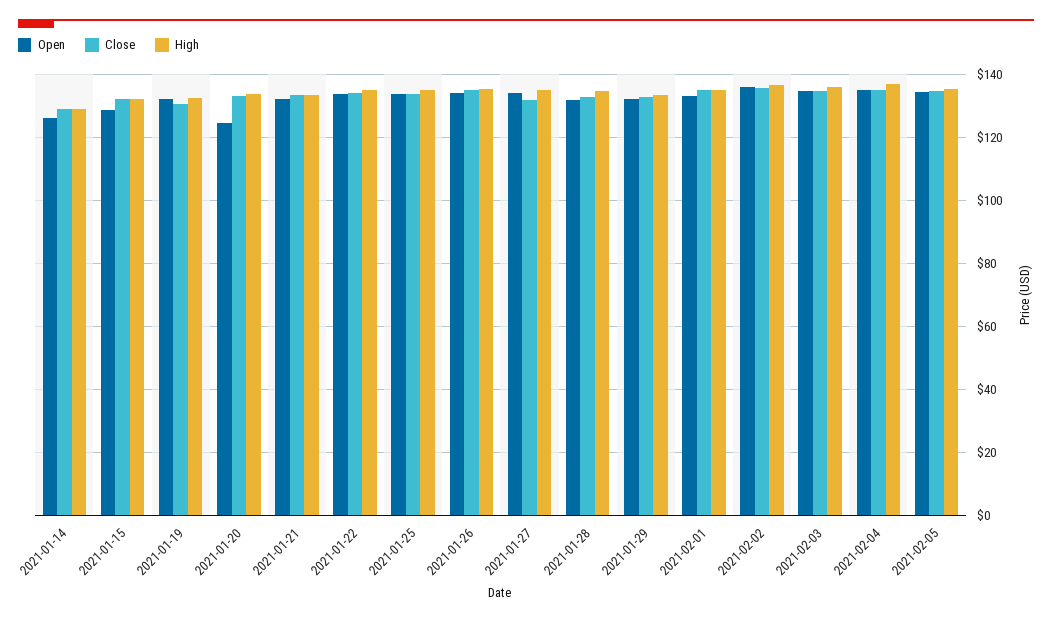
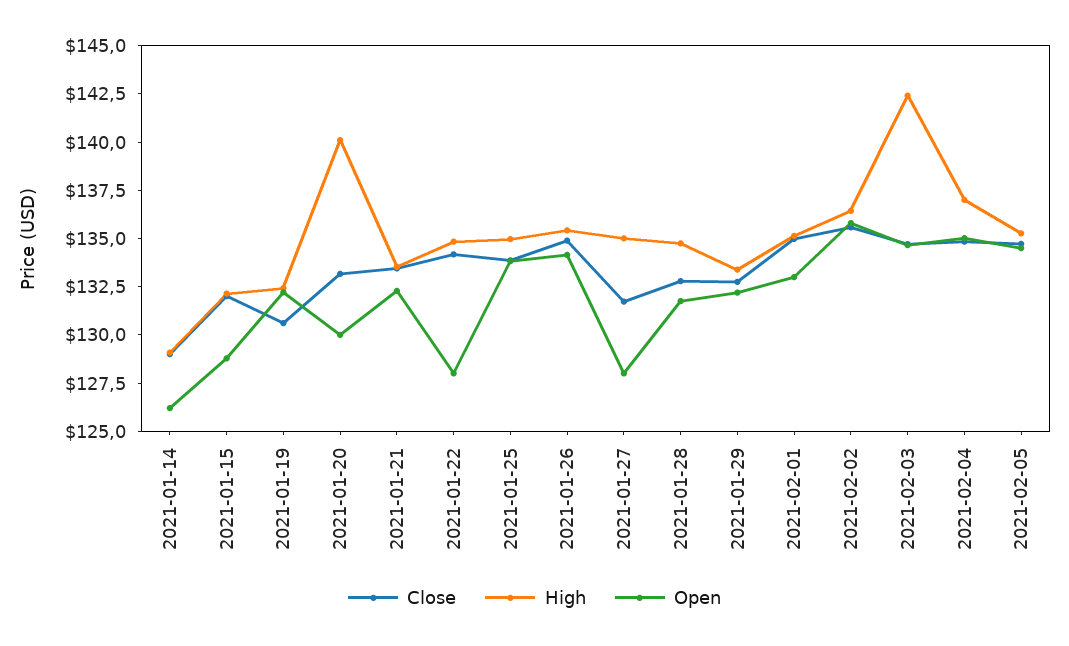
  {
    "Open": {
      "2021-01-14": 126,
      "2021-01-15": 129,
      "2021-01-19": 132,
-     "2021-01-20": 124,
+     "2021-01-20": 130,
      "2021-01-21": 132.5,
-     "2021-01-22": 134,
+     "2021-01-22": 128,
      "2021-01-25": 134,
      "2021-01-26": 134,
-     "2021-01-27": 134,
+     "2021-01-27": 128,
      "2021-01-28": 132,
      "2021-01-29": 132,
      "2021-02-01": 133,
      "2021-02-02": 136,
      "2021-02-03": 134.5,
      "2021-02-04": 135,
      "2021-02-05": 134.5
    },
    "Close": {
      "2021-01-14": 129,
      "2021-01-15": 132,
      "2021-01-19": 130.5,
      "2021-01-20": 133,
      "2021-01-21": 133.5,
      "2021-01-22": 134,
      "2021-01-25": 134,
      "2021-01-26": 135,
      "2021-01-27": 131.5,
      "2021-01-28": 133,
      "2021-01-29": 133,
      "2021-02-01": 135,
      "2021-02-02": 135.5,
      "2021-02-03": 134.5,
      "2021-02-04": 135,
      "2021-02-05": 134.5
    },
    "High": {
      "2021-01-14": 129,
      "2021-01-15": 132,
      "2021-01-19": 132.5,
-     "2021-01-20": 134,
+     "2021-01-20": 140,
      "2021-01-21": 133.5,
      "2021-01-22": 135,
      "2021-01-25": 135,
      "2021-01-26": 135.5,
      "2021-01-27": 135,
      "2021-01-28": 134.5,
      "2021-01-29": 133.5,
      "2021-02-01": 135,
      "2021-02-02": 136.5,
-     "2021-02-03": 136,
+     "2021-02-03": 142.5,
      "2021-02-04": 137,
      "2021-02-05": 135.5
    }
  }

